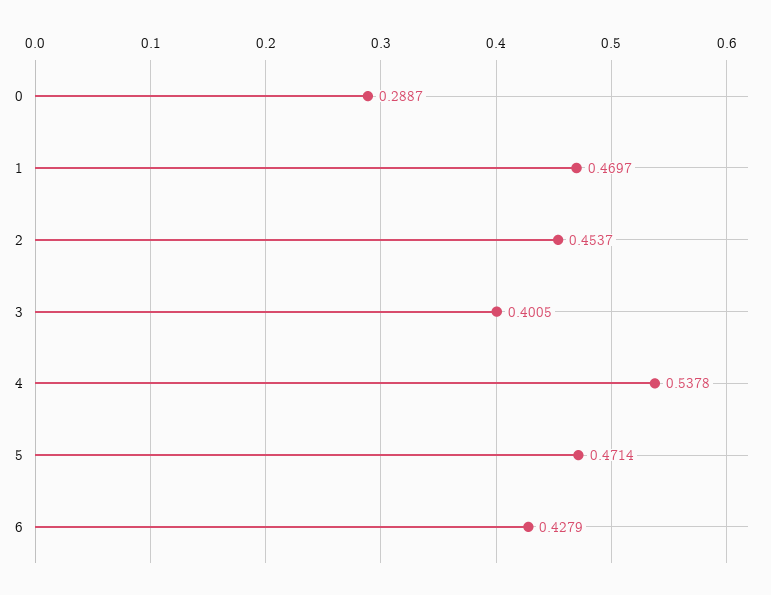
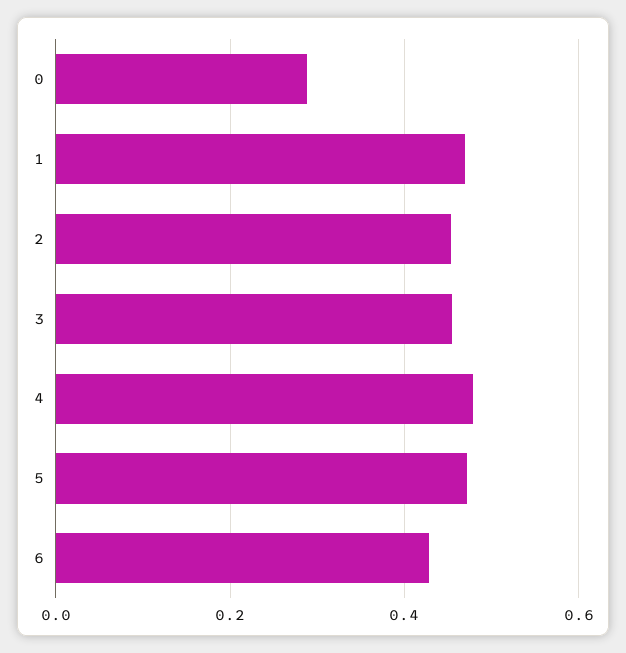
  {
    "0": 0.2887,
    "1": 0.4697,
    "2": 0.4537,
-   "3": 0.4005,
+   "3": 0.46,
-   "4": 0.5378,
+   "4": 0.48,
    "5": 0.4714,
    "6": 0.4279
  }

